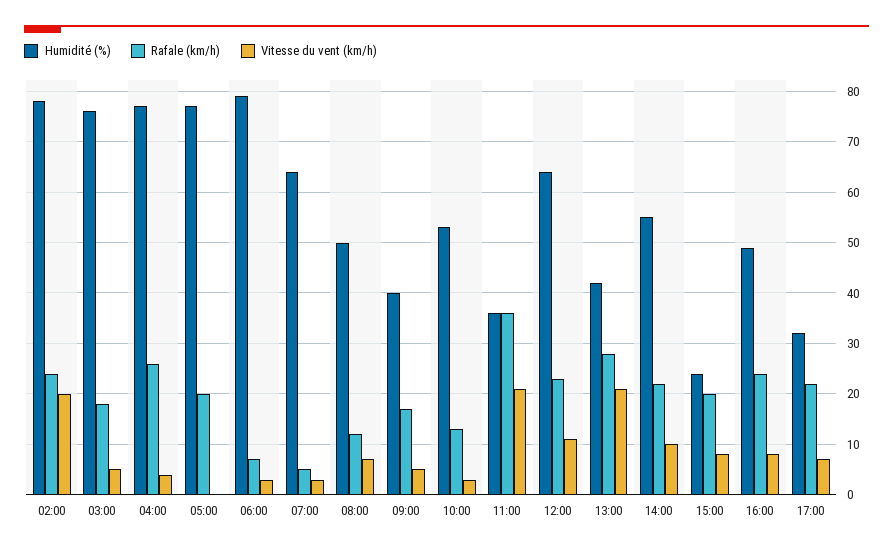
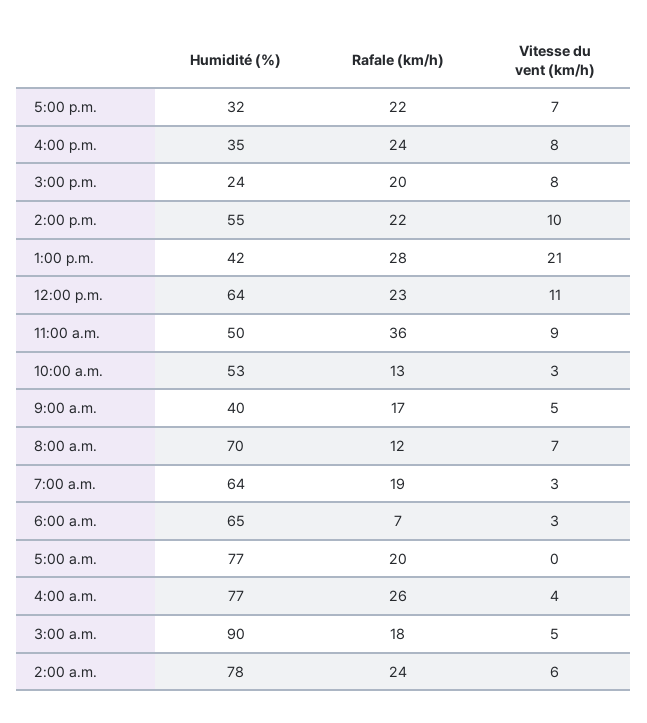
  {
    "Humidité (%)": {
      "02:00": 78,
-     "03:00": 75,
+     "03:00": 90,
      "04:00": 77,
      "05:00": 77,
-     "06:00": 80,
+     "06:00": 65,
      "07:00": 64,
-     "08:00": 50,
+     "08:00": 70,
      "09:00": 40,
      "10:00": 53,
-     "11:00": 35,
+     "11:00": 50,
      "12:00": 64,
      "13:00": 42,
      "14:00": 55,
      "15:00": 24,
-     "16:00": 50,
+     "16:00": 35,
      "17:00": 32
    },
    "Rafale (km/h)": {
      "02:00": 24,
      "03:00": 18,
      "04:00": 26,
      "05:00": 20,
      "06:00": 7,
-     "07:00": 5,
+     "07:00": 19,
      "08:00": 12,
      "09:00": 17,
      "10:00": 13,
      "11:00": 36,
      "12:00": 23,
      "13:00": 28,
      "14:00": 22,
      "15:00": 20,
      "16:00": 24,
      "17:00": 22
    },
    "Vitesse du vent (km/h)": {
-     "02:00": 20,
+     "02:00": 6,
      "03:00": 5,
      "04:00": 4,
      "05:00": 0,
      "06:00": 3,
      "07:00": 3,
      "08:00": 7,
      "09:00": 5,
      "10:00": 3,
-     "11:00": 20,
+     "11:00": 9,
      "12:00": 11,
      "13:00": 21,
      "14:00": 10,
      "15:00": 8,
      "16:00": 8,
      "17:00": 7
    }
  }

